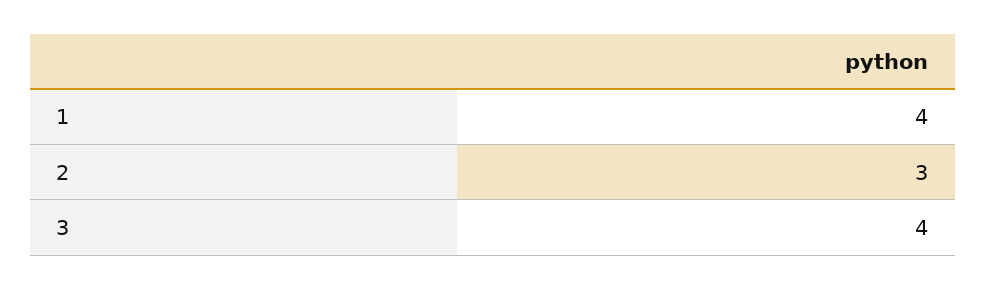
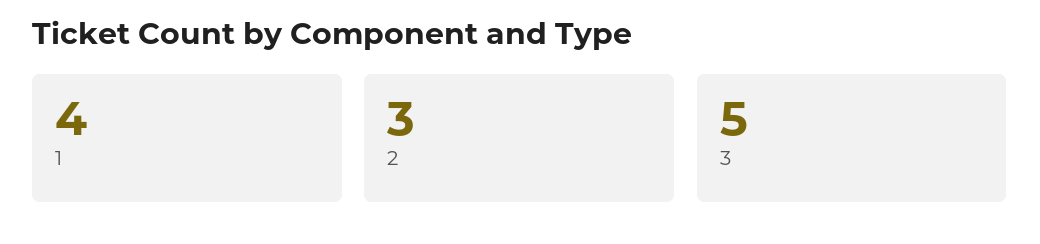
  {
    "1": 4,
    "2": 3,
-   "3": 4
+   "3": 5
  }

